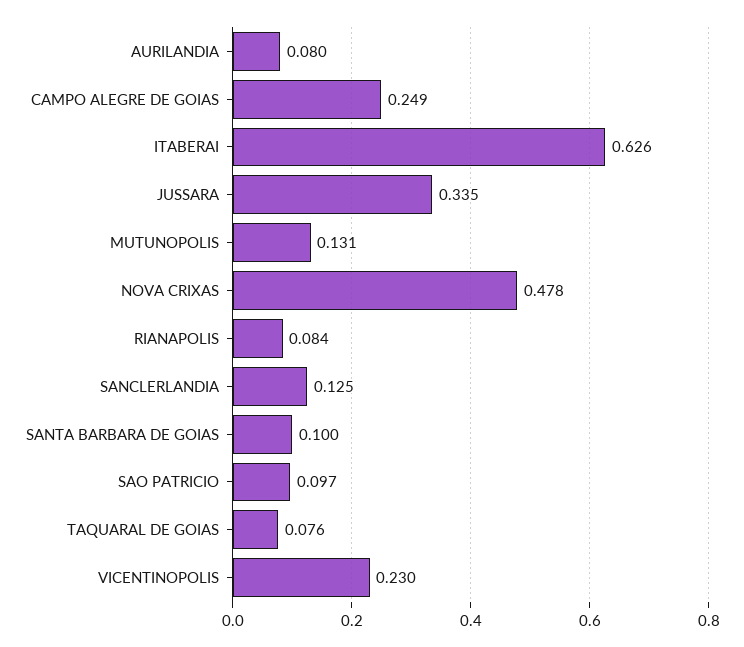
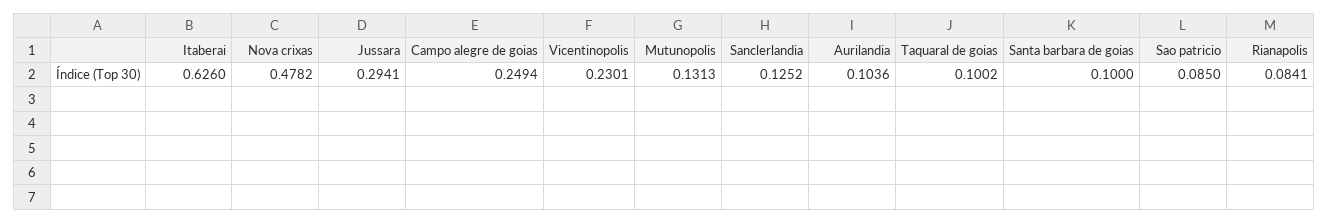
  {
-   "AURILANDIA": 0.08,
+   "AURILANDIA": 0.1036,
    "CAMPO ALEGRE DE GOIAS": 0.2494,
    "ITABERAI": 0.626,
-   "JUSSARA": 0.335,
+   "JUSSARA": 0.2941,
    "MUTUNOPOLIS": 0.1313,
    "NOVA CRIXAS": 0.4782,
    "RIANAPOLIS": 0.0841,
    "SANCLERLANDIA": 0.1252,
    "SANTA BARBARA DE GOIAS": 0.1,
-   "SAO PATRICIO": 0.097,
+   "SAO PATRICIO": 0.085,
-   "TAQUARAL DE GOIAS": 0.076,
+   "TAQUARAL DE GOIAS": 0.1002,
    "VICENTINOPOLIS": 0.2301
  }

